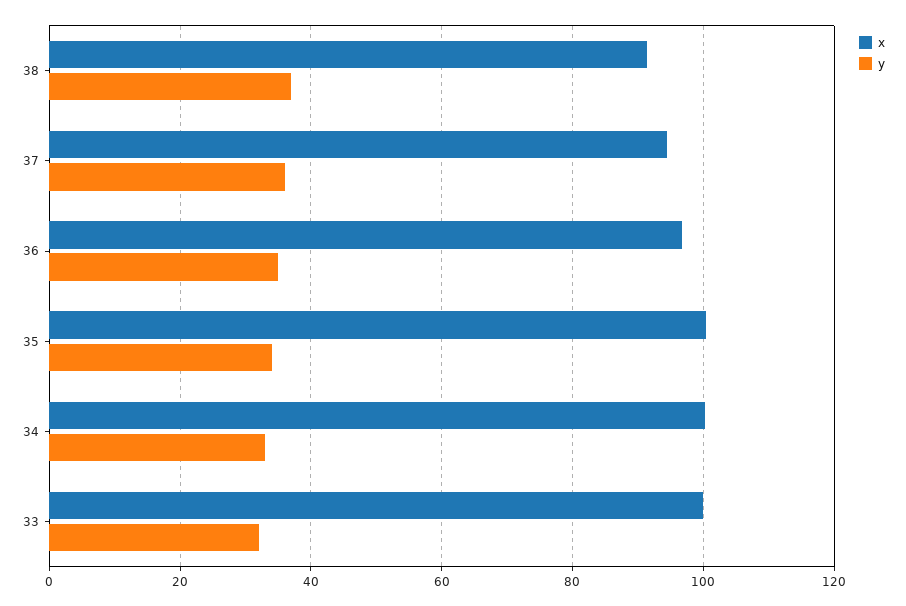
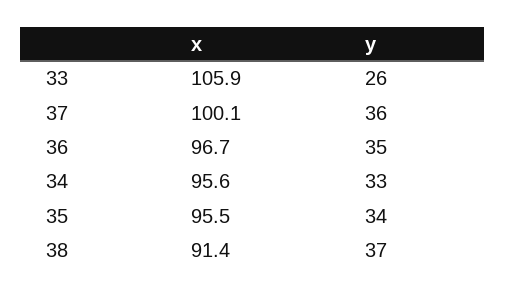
  {
    "x": {
      "38": 91.4,
-     "37": 94,
+     "37": 100.1,
      "36": 96.7,
-     "35": 100,
+     "35": 95.5,
-     "34": 100,
+     "34": 95.6,
-     "33": 100
+     "33": 105.9
    },
    "y": {
      "38": 37,
      "37": 36,
      "36": 35,
      "35": 34,
      "34": 33,
-     "33": 32
+     "33": 26
    }
  }

